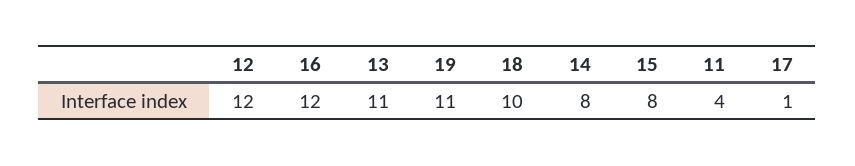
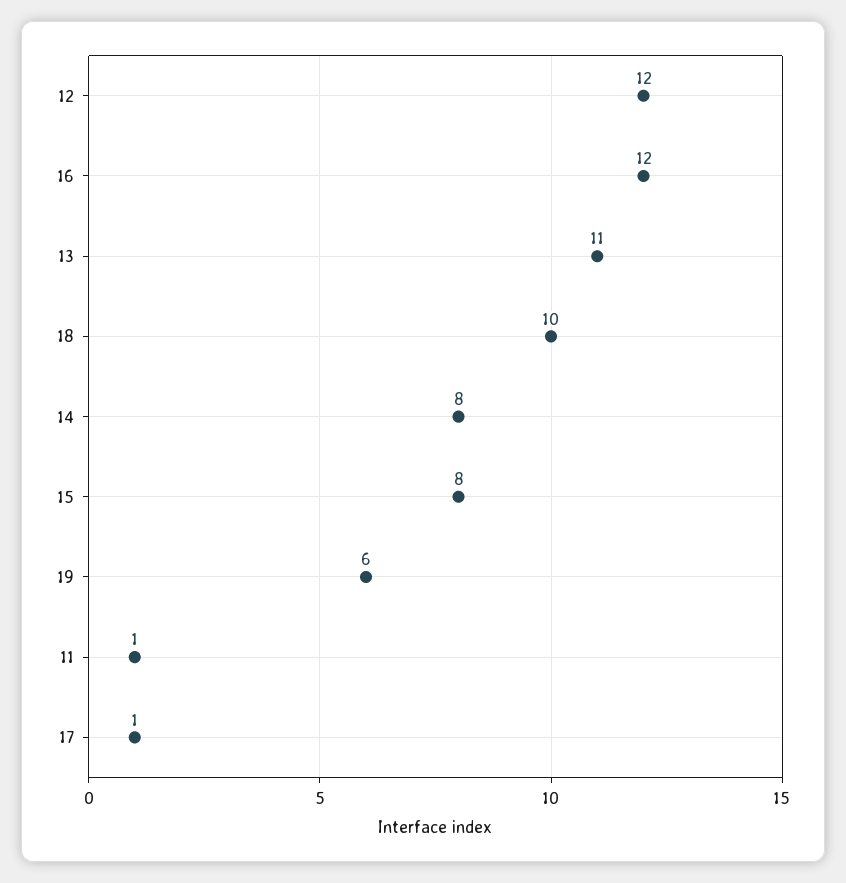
  {
    "12": 12,
    "16": 12,
    "13": 11,
-   "19": 11,
+   "19": 6,
    "18": 10,
    "14": 8,
    "15": 8,
-   "11": 4,
+   "11": 1,
    "17": 1
  }

